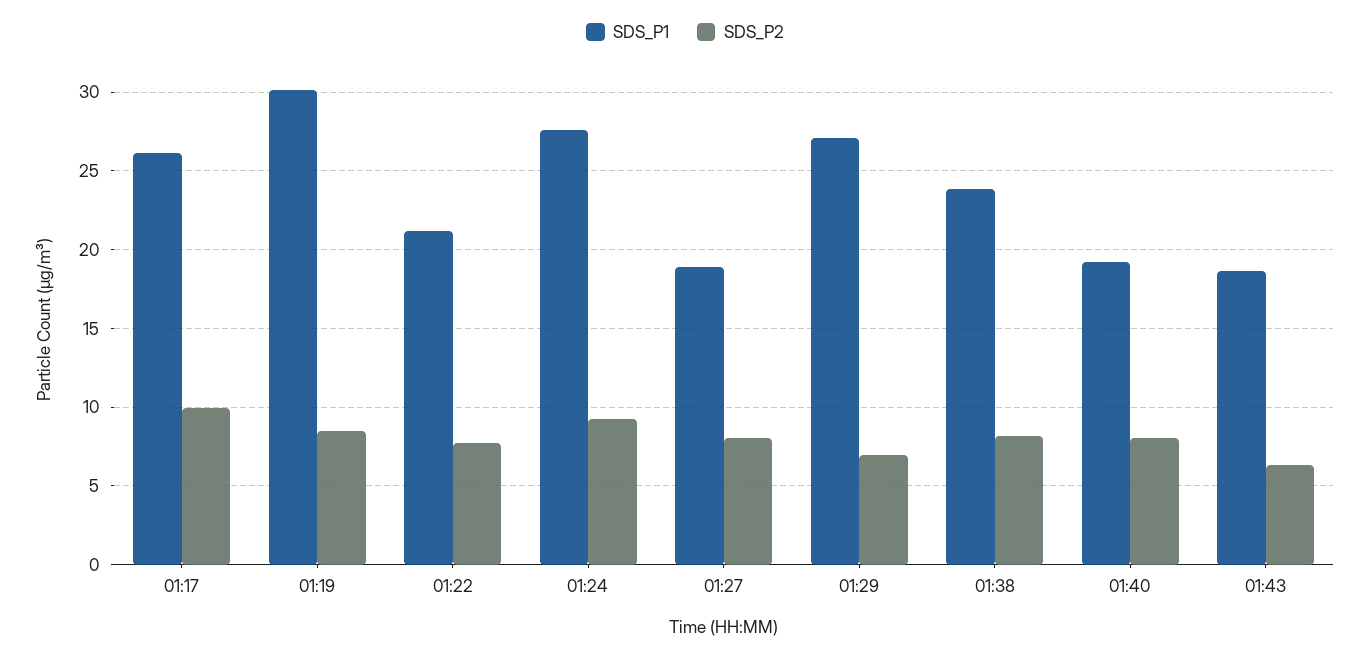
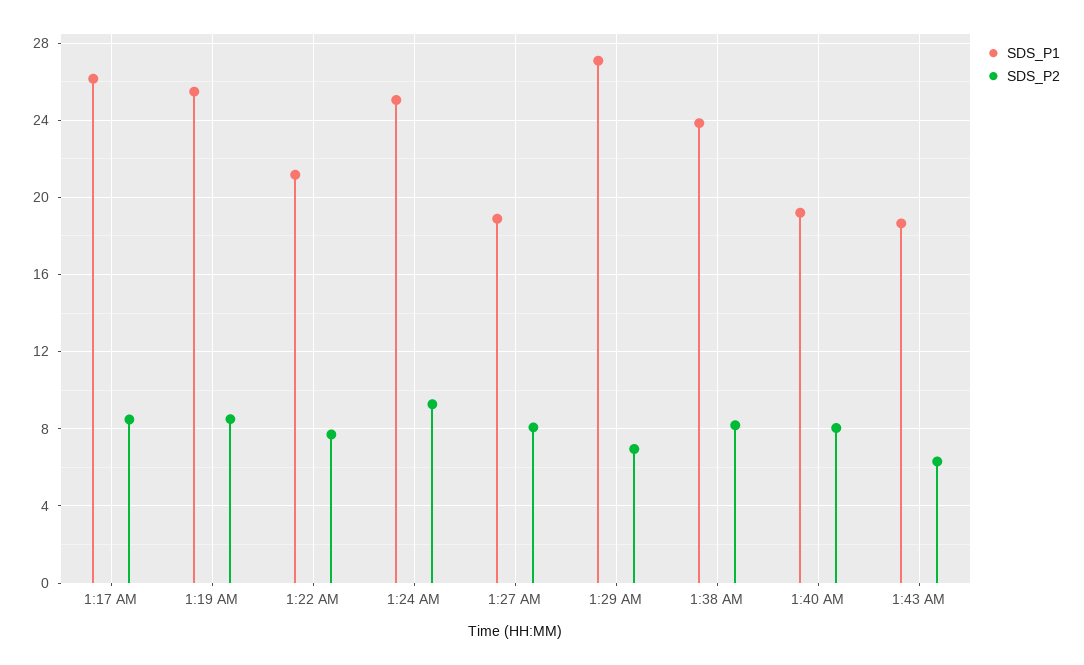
  {
    "SDS_P1": {
      "01:17": 26,
-     "01:19": 30,
+     "01:19": 25.5,
      "01:22": 21,
-     "01:24": 27.5,
+     "01:24": 25,
      "01:27": 19,
      "01:29": 27,
      "01:38": 24,
      "01:40": 19,
      "01:43": 18.5
    },
    "SDS_P2": {
-     "01:17": 10,
+     "01:17": 8.5,
      "01:19": 8.5,
      "01:22": 7.5,
      "01:24": 9.5,
      "01:27": 8,
      "01:29": 7,
      "01:38": 8,
      "01:40": 8,
      "01:43": 6.5
    }
  }

